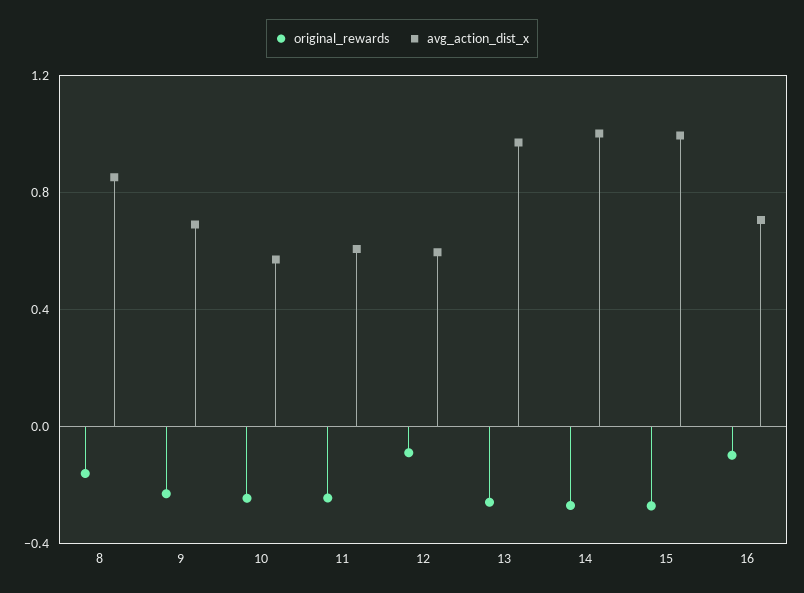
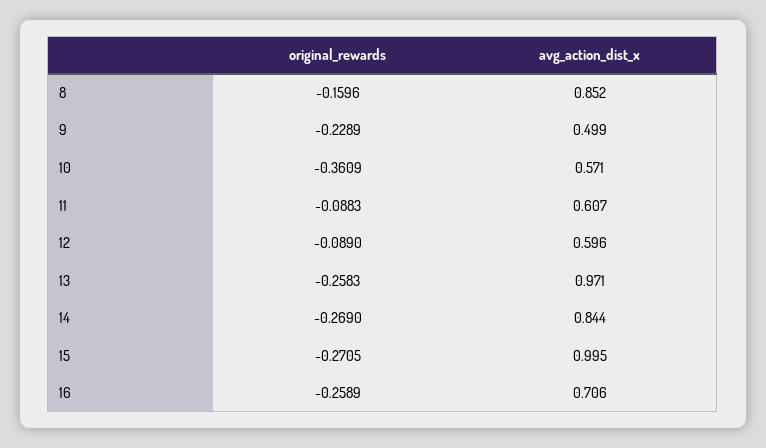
  {
    "original_rewards": {
      "8": -0.1596,
      "9": -0.2289,
-     "10": -0.25,
+     "10": -0.3609,
-     "11": -0.25,
+     "11": -0.0883,
      "12": -0.089,
      "13": -0.2583,
      "14": -0.269,
      "15": -0.2705,
-     "16": -0.1
+     "16": -0.2589
    },
    "avg_action_dist_x": {
      "8": 0.852,
-     "9": 0.7,
+     "9": 0.499,
      "10": 0.571,
      "11": 0.607,
      "12": 0.596,
      "13": 0.971,
-     "14": 1,
+     "14": 0.844,
      "15": 0.995,
      "16": 0.706
    }
  }

